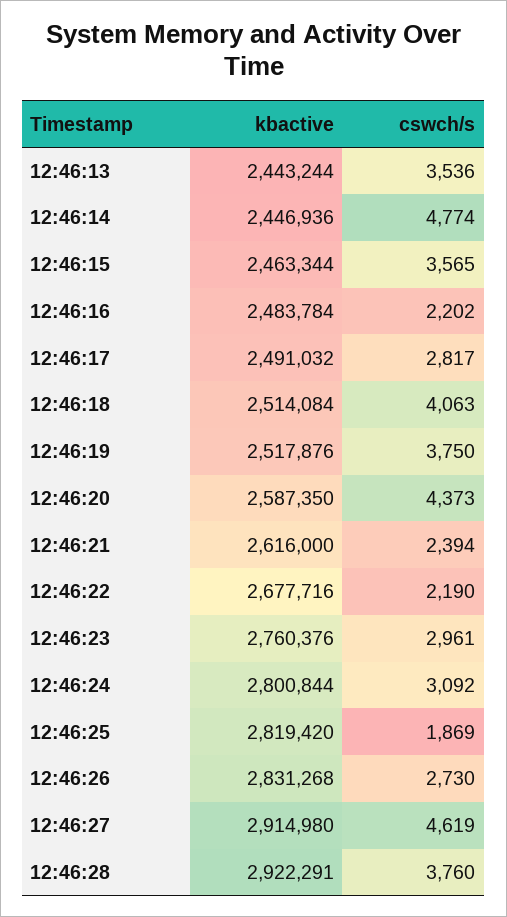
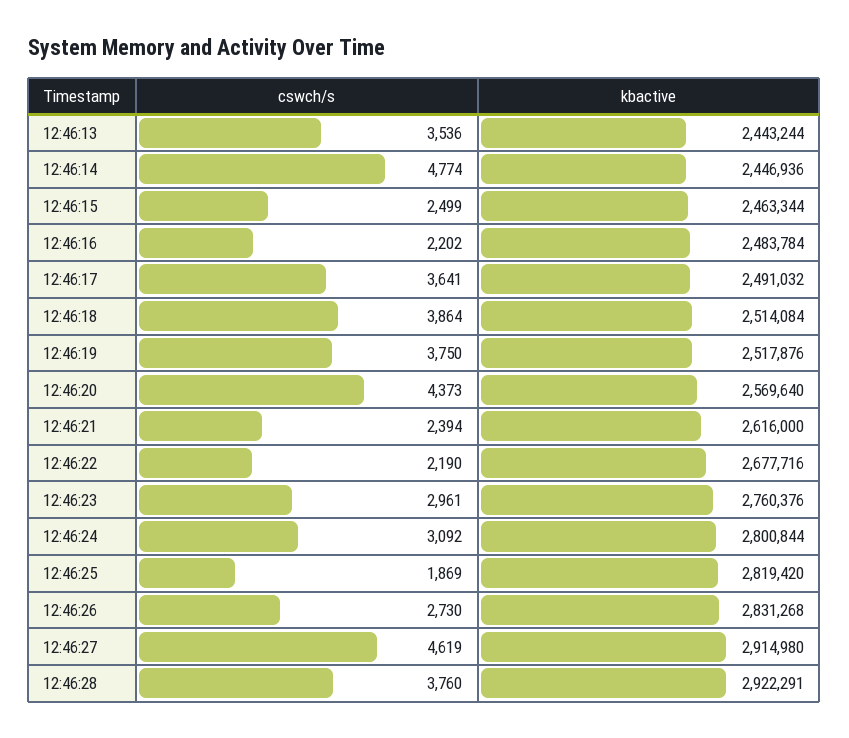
  {
    "kbactive": {
      "12:46:13": 2443244,
      "12:46:14": 2446936,
      "12:46:15": 2463344,
      "12:46:16": 2483784,
      "12:46:17": 2491032,
      "12:46:18": 2514084,
      "12:46:19": 2517876,
-     "12:46:20": 2587350,
+     "12:46:20": 2569640,
      "12:46:21": 2616000,
      "12:46:22": 2677716,
      "12:46:23": 2760376,
      "12:46:24": 2800844,
      "12:46:25": 2819420,
      "12:46:26": 2831268,
      "12:46:27": 2914980,
      "12:46:28": 2922291
    },
    "cswch/s": {
      "12:46:13": 3536,
      "12:46:14": 4774,
-     "12:46:15": 3565,
+     "12:46:15": 2499,
      "12:46:16": 2202,
-     "12:46:17": 2817,
+     "12:46:17": 3641,
-     "12:46:18": 4063,
+     "12:46:18": 3864,
      "12:46:19": 3750,
      "12:46:20": 4373,
      "12:46:21": 2394,
      "12:46:22": 2190,
      "12:46:23": 2961,
      "12:46:24": 3092,
      "12:46:25": 1869,
      "12:46:26": 2730,
      "12:46:27": 4619,
      "12:46:28": 3760
    }
  }

